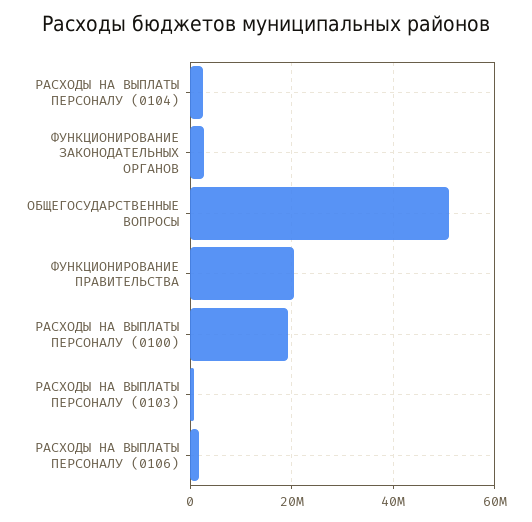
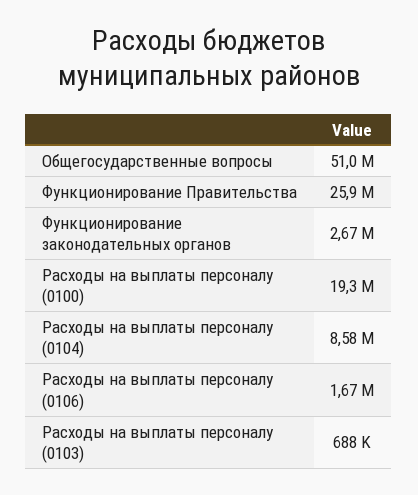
  {
-   "РАСХОДЫ НА ВЫПЛАТЫ ПЕРСОНАЛУ (0104)": 2000000,
+   "РАСХОДЫ НА ВЫПЛАТЫ ПЕРСОНАЛУ (0104)": 8580000,
    "ФУНКЦИОНИРОВАНИЕ ЗАКОНОДАТЕЛЬНЫХ ОРГАНОВ": 2670000,
    "ОБЩЕГОСУДАРСТВЕННЫЕ ВОПРОСЫ": 51000000,
-   "ФУНКЦИОНИРОВАНИЕ ПРАВИТЕЛЬСТВА": 20000000,
+   "ФУНКЦИОНИРОВАНИЕ ПРАВИТЕЛЬСТВА": 25900000,
    "РАСХОДЫ НА ВЫПЛАТЫ ПЕРСОНАЛУ (0100)": 19300000,
    "РАСХОДЫ НА ВЫПЛАТЫ ПЕРСОНАЛУ (0103)": 688000,
    "РАСХОДЫ НА ВЫПЛАТЫ ПЕРСОНАЛУ (0106)": 1670000
  }

